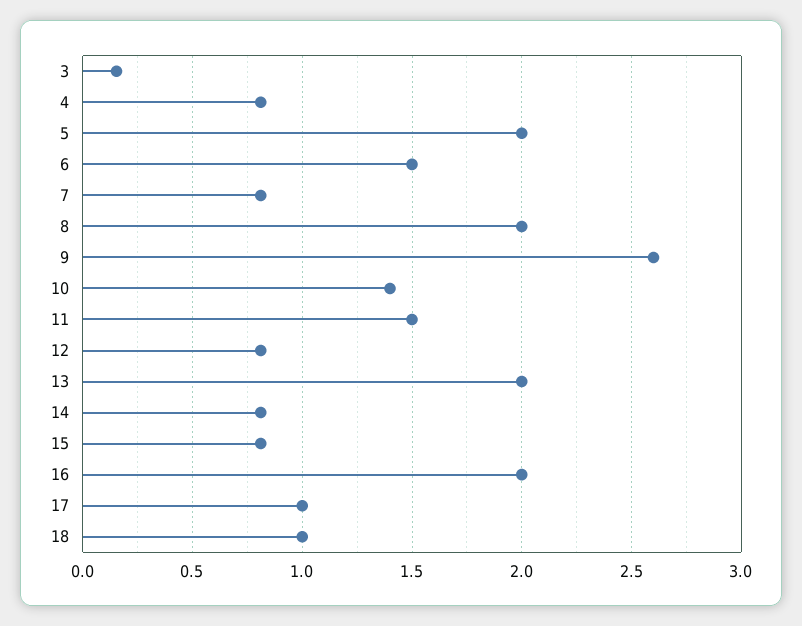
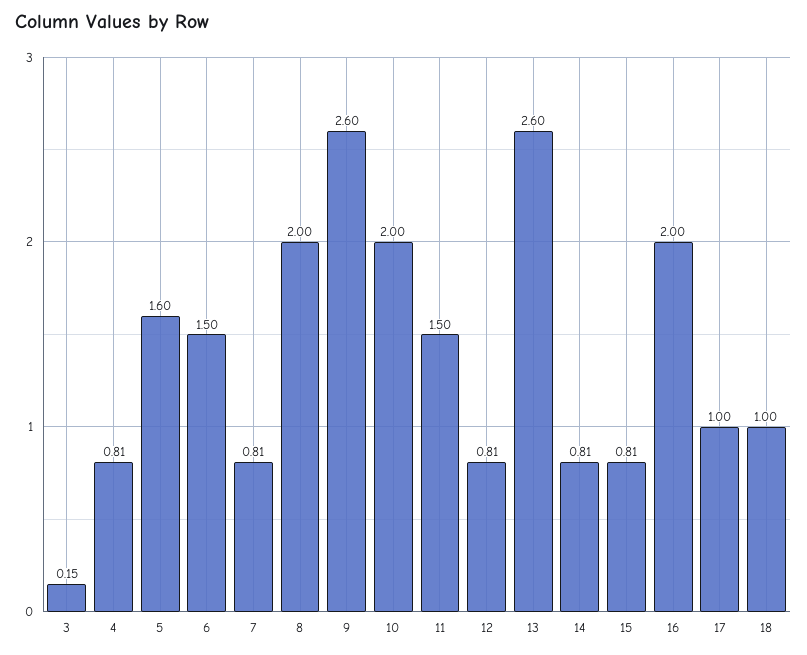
  {
    "3": 0.15,
    "4": 0.81,
-   "5": 2,
+   "5": 1.6,
    "6": 1.5,
    "7": 0.81,
    "8": 2,
    "9": 2.6,
-   "10": 1.4,
+   "10": 2,
    "11": 1.5,
    "12": 0.81,
-   "13": 2,
+   "13": 2.6,
    "14": 0.81,
    "15": 0.81,
    "16": 2,
    "17": 1,
    "18": 1
  }

